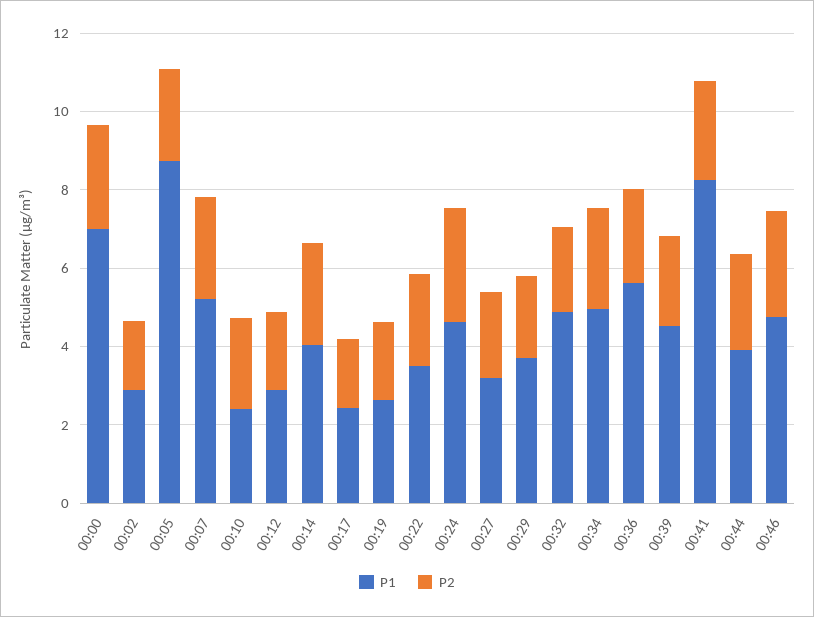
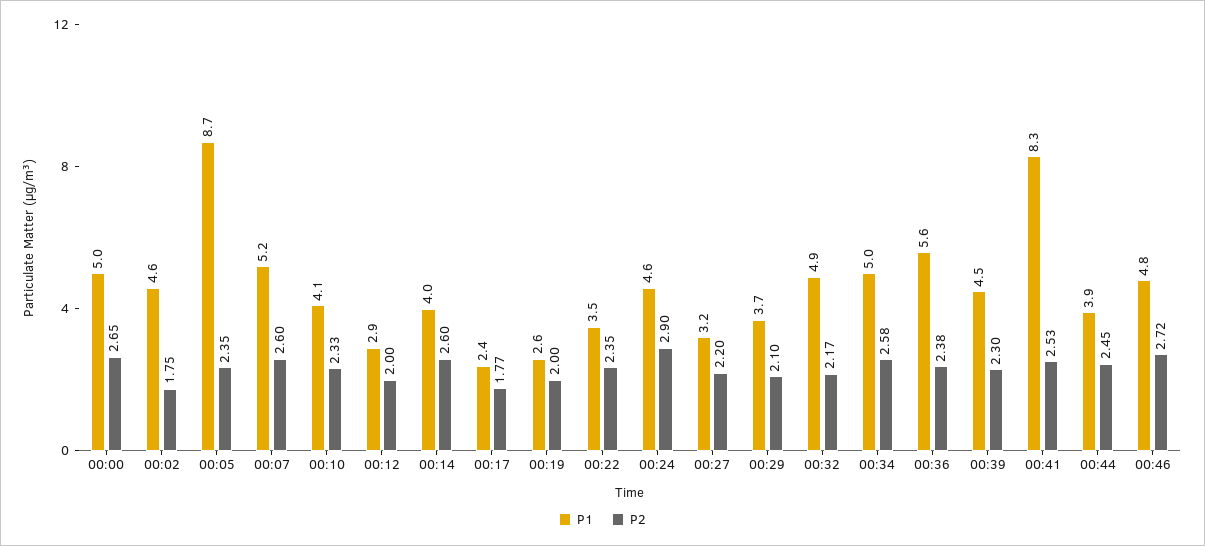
  {
    "P1": {
-     "00:00": 7,
+     "00:00": 5,
-     "00:02": 3,
+     "00:02": 4.6,
      "00:05": 8.7,
      "00:07": 5.2,
-     "00:10": 2.5,
+     "00:10": 4.1,
      "00:12": 2.9,
      "00:14": 4,
      "00:17": 2.4,
      "00:19": 2.6,
      "00:22": 3.5,
      "00:24": 4.6,
      "00:27": 3.2,
      "00:29": 3.7,
      "00:32": 4.9,
      "00:34": 5,
      "00:36": 5.6,
      "00:39": 4.5,
      "00:41": 8.3,
      "00:44": 3.9,
      "00:46": 4.8
    },
    "P2": {
      "00:00": 2.65,
      "00:02": 1.75,
      "00:05": 2.35,
      "00:07": 2.6,
      "00:10": 2.33,
      "00:12": 2,
      "00:14": 2.6,
      "00:17": 1.77,
      "00:19": 2,
      "00:22": 2.35,
      "00:24": 2.9,
      "00:27": 2.2,
      "00:29": 2.1,
      "00:32": 2.17,
      "00:34": 2.58,
      "00:36": 2.38,
      "00:39": 2.3,
      "00:41": 2.53,
      "00:44": 2.45,
      "00:46": 2.72
    }
  }

